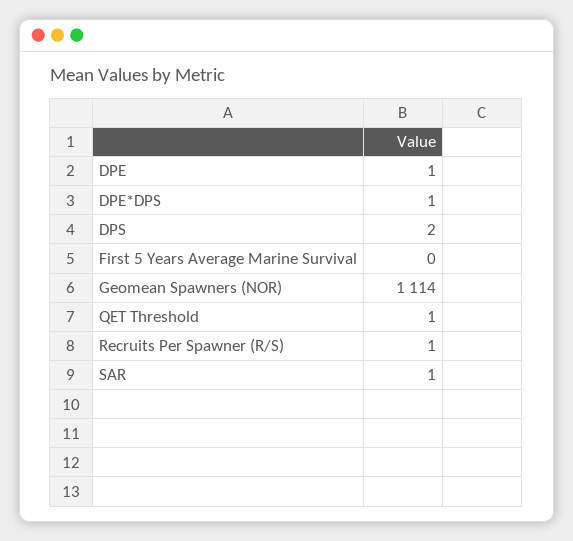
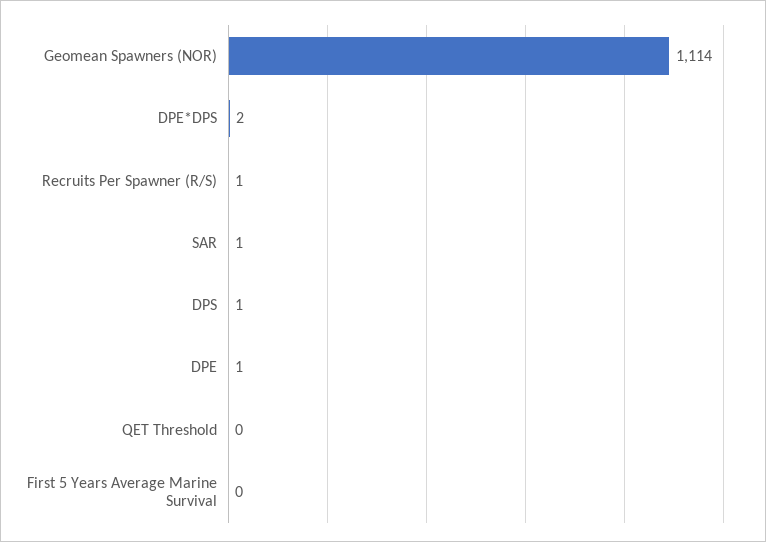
  {
    "DPE": 1,
-   "DPE*DPS": 1,
+   "DPE*DPS": 2,
-   "DPS": 2,
+   "DPS": 1,
    "First 5 Years Average Marine Survival": 0,
    "Geomean Spawners (NOR)": 1114,
-   "QET Threshold": 1,
+   "QET Threshold": 0,
    "Recruits Per Spawner (R/S)": 1,
    "SAR": 1
  }

